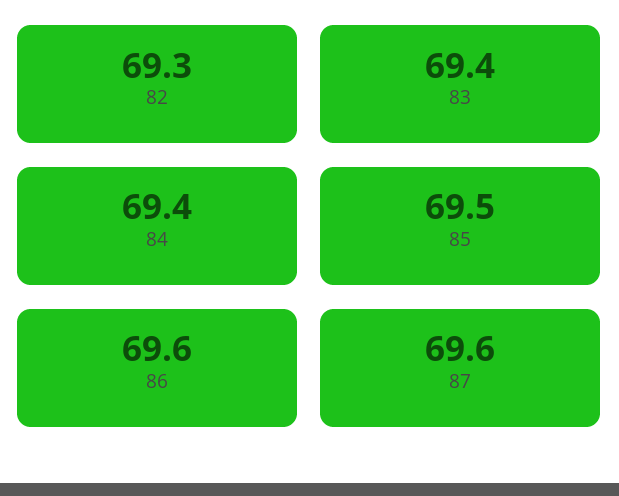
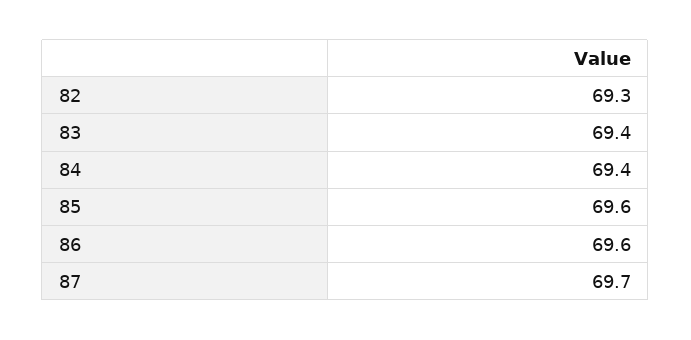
  {
    "82": 69.3,
    "83": 69.4,
    "84": 69.4,
-   "85": 69.5,
+   "85": 69.6,
    "86": 69.6,
-   "87": 69.6
+   "87": 69.7
  }

